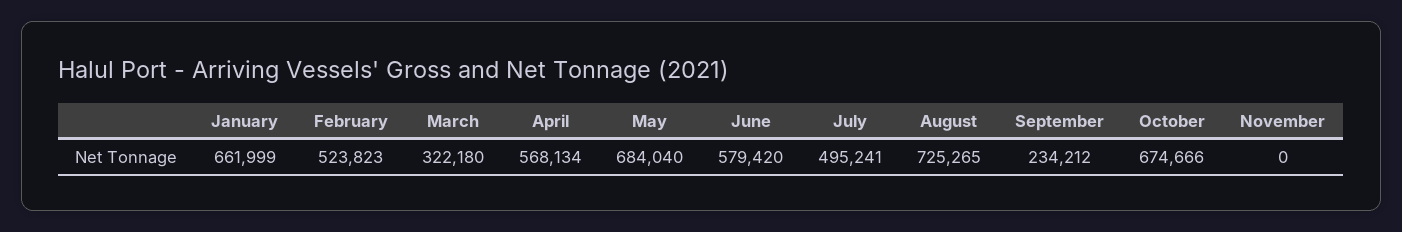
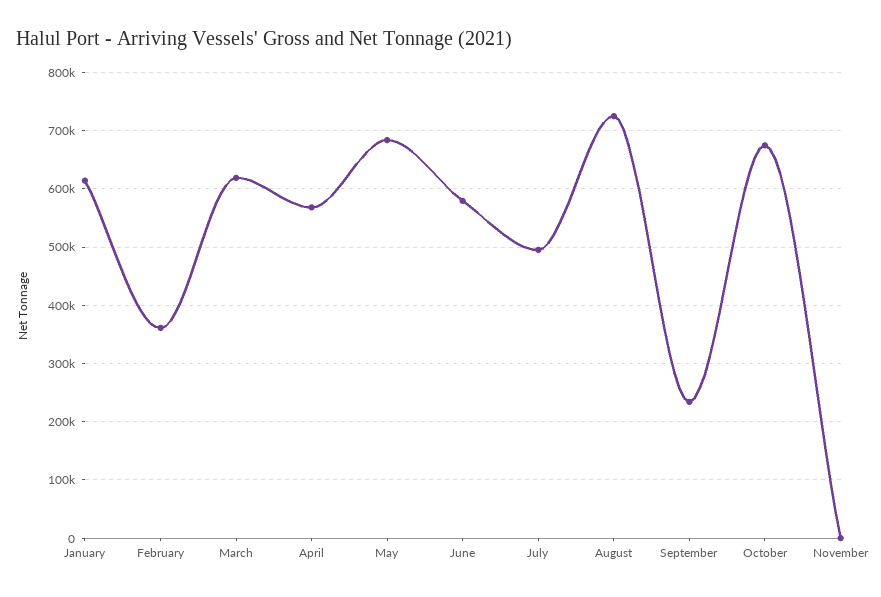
  {
-   "January": 661999,
+   "January": 620000,
-   "February": 523823,
+   "February": 360000,
-   "March": 322180,
+   "March": 620000,
    "April": 568134,
    "May": 684040,
    "June": 579420,
    "July": 495241,
    "August": 725265,
    "September": 234212,
    "October": 674666,
    "November": 0
  }

